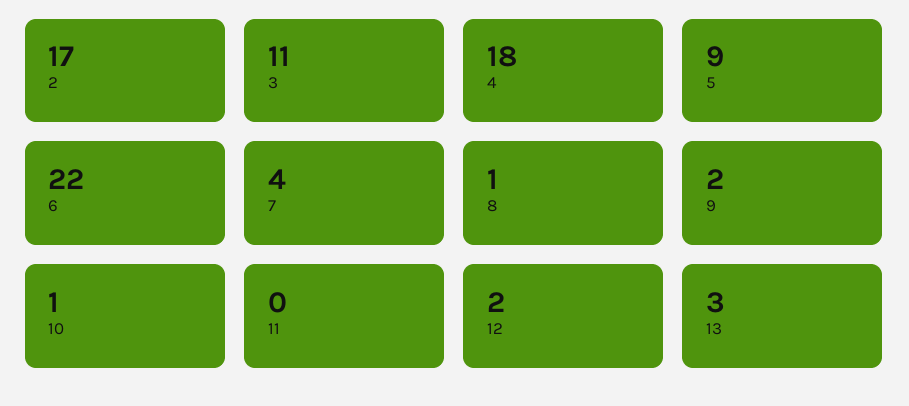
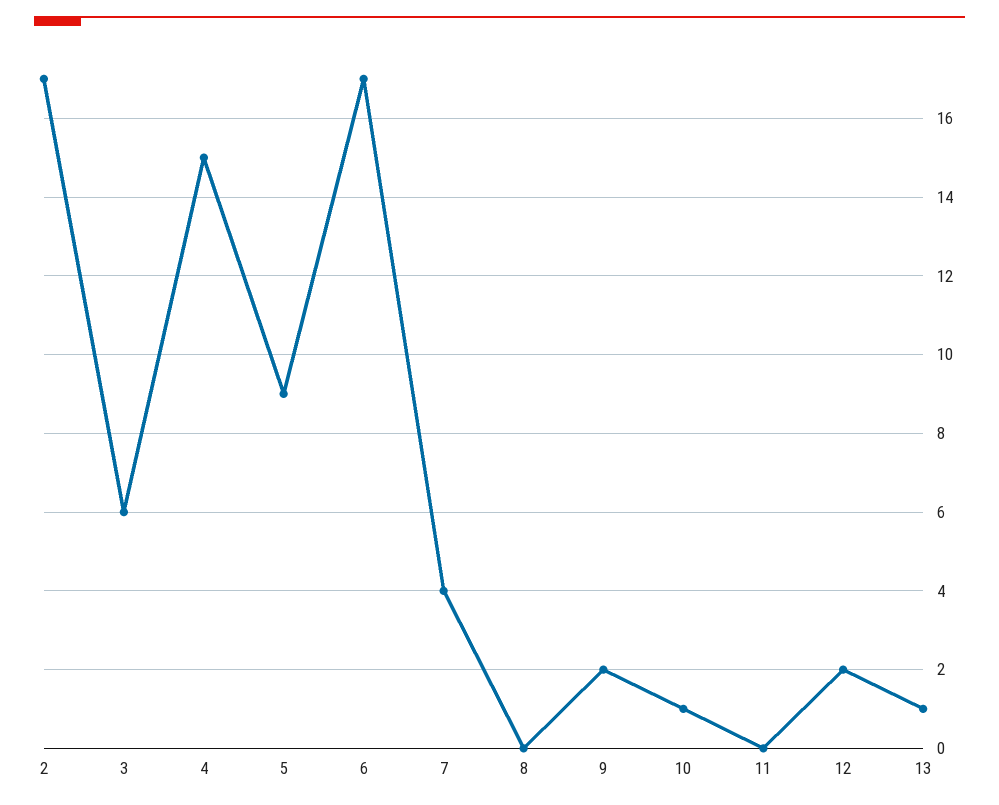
  {
    "2": 17,
-   "3": 11,
+   "3": 6,
-   "4": 18,
+   "4": 15,
    "5": 9,
-   "6": 22,
+   "6": 17,
    "7": 4,
-   "8": 1,
+   "8": 0,
    "9": 2,
    "10": 1,
    "11": 0,
    "12": 2,
-   "13": 3
+   "13": 1
  }

